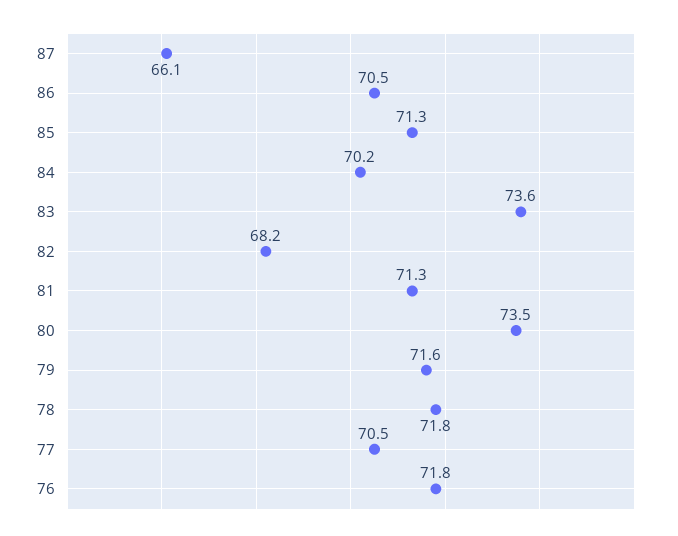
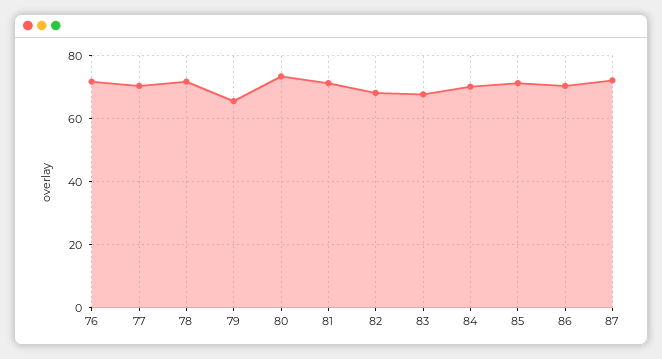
  {
-   "87": 66.1,
+   "87": 72,
    "86": 70.5,
    "85": 71.3,
    "84": 70.2,
-   "83": 73.6,
+   "83": 68,
    "82": 68.2,
    "81": 71.3,
    "80": 73.5,
-   "79": 71.6,
+   "79": 66,
    "78": 71.8,
    "77": 70.5,
    "76": 71.8
  }

